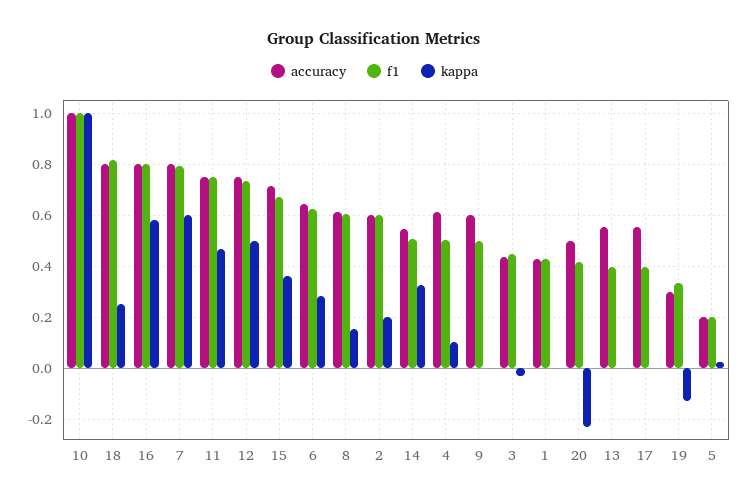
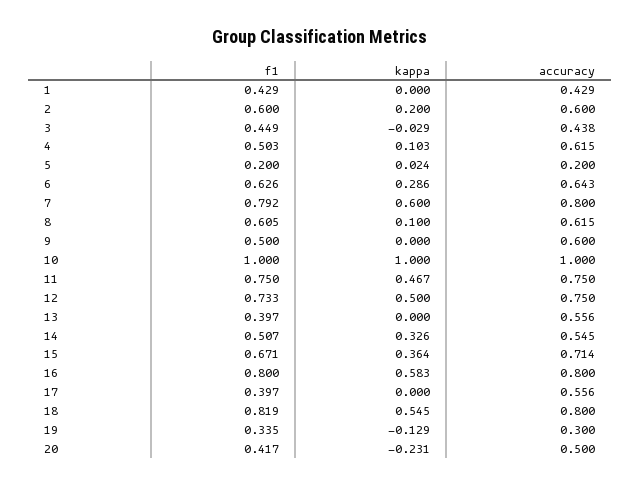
  {
    "accuracy": {
      "10": 1,
      "18": 0.8,
      "16": 0.8,
      "7": 0.8,
      "11": 0.75,
      "12": 0.75,
      "15": 0.714,
      "6": 0.643,
      "8": 0.615,
      "2": 0.6,
      "14": 0.545,
      "4": 0.615,
      "9": 0.6,
      "3": 0.438,
      "1": 0.429,
      "20": 0.5,
      "13": 0.556,
      "17": 0.556,
      "19": 0.3,
      "5": 0.2
    },
    "f1": {
      "10": 1,
      "18": 0.819,
      "16": 0.8,
      "7": 0.792,
      "11": 0.75,
      "12": 0.733,
      "15": 0.671,
      "6": 0.626,
      "8": 0.605,
      "2": 0.6,
      "14": 0.507,
      "4": 0.503,
      "9": 0.5,
      "3": 0.449,
      "1": 0.429,
      "20": 0.417,
      "13": 0.397,
      "17": 0.397,
      "19": 0.335,
      "5": 0.2
    },
    "kappa": {
      "10": 1,
-     "18": 0.25,
+     "18": 0.545,
      "16": 0.583,
      "7": 0.6,
      "11": 0.467,
      "12": 0.5,
      "15": 0.364,
      "6": 0.286,
-     "8": 0.15,
+     "8": 0.1,
      "2": 0.2,
      "14": 0.326,
      "4": 0.103,
      "9": 0,
      "3": -0.029,
      "1": 0,
      "20": -0.231,
      "13": 0,
      "17": 0,
      "19": -0.129,
      "5": 0.024
    }
  }

